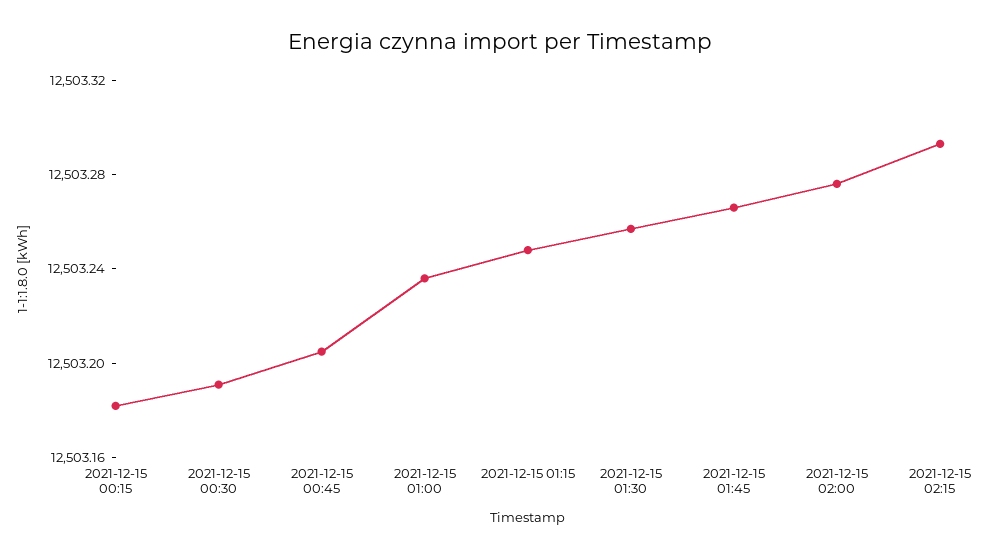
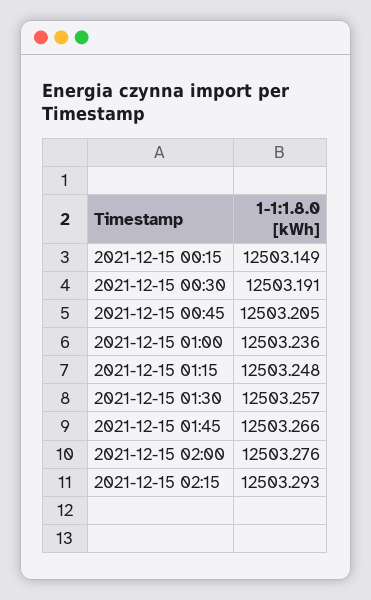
  {
-   "2021-12-15 00:15": 12503.18,
+   "2021-12-15 00:15": 12503.149,
    "2021-12-15 00:30": 12503.191,
    "2021-12-15 00:45": 12503.205,
    "2021-12-15 01:00": 12503.236,
    "2021-12-15 01:15": 12503.248,
    "2021-12-15 01:30": 12503.257,
    "2021-12-15 01:45": 12503.266,
    "2021-12-15 02:00": 12503.276,
    "2021-12-15 02:15": 12503.293
  }

